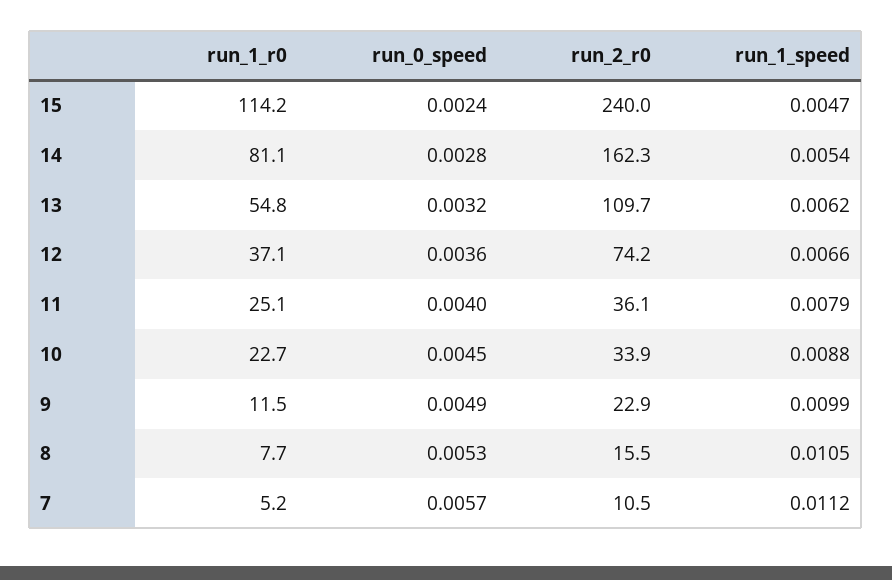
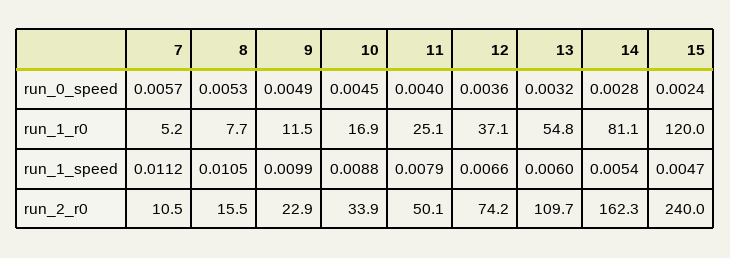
  {
    "run_1_r0": {
-     "15": 114.2,
+     "15": 120,
      "14": 81.1,
      "13": 54.8,
      "12": 37.1,
      "11": 25.1,
-     "10": 22.7,
+     "10": 16.9,
      "9": 11.5,
      "8": 7.7,
      "7": 5.2
    },
    "run_0_speed": {
      "15": 0.0024,
      "14": 0.0028,
      "13": 0.0032,
      "12": 0.0036,
      "11": 0.004,
      "10": 0.0045,
      "9": 0.0049,
      "8": 0.0053,
      "7": 0.0057
    },
    "run_2_r0": {
      "15": 240,
      "14": 162.3,
      "13": 109.7,
      "12": 74.2,
-     "11": 36.1,
+     "11": 50.1,
      "10": 33.9,
      "9": 22.9,
      "8": 15.5,
      "7": 10.5
    },
    "run_1_speed": {
      "15": 0.0047,
      "14": 0.0054,
-     "13": 0.0062,
+     "13": 0.006,
      "12": 0.0066,
      "11": 0.0079,
      "10": 0.0088,
      "9": 0.0099,
      "8": 0.0105,
      "7": 0.0112
    }
  }

